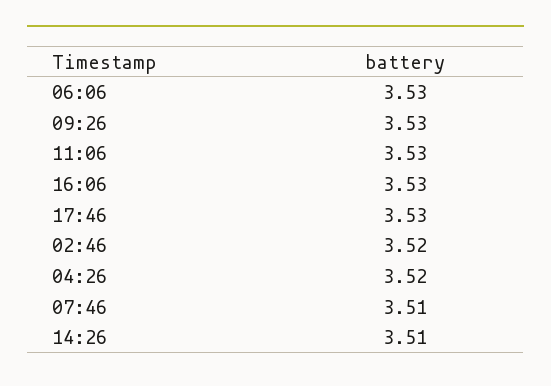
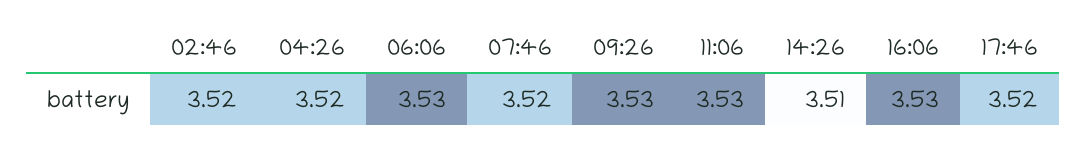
  {
    "06:06": 3.53,
    "09:26": 3.53,
    "11:06": 3.53,
    "16:06": 3.53,
-   "17:46": 3.53,
+   "17:46": 3.52,
    "02:46": 3.52,
    "04:26": 3.52,
-   "07:46": 3.51,
+   "07:46": 3.52,
    "14:26": 3.51
  }

